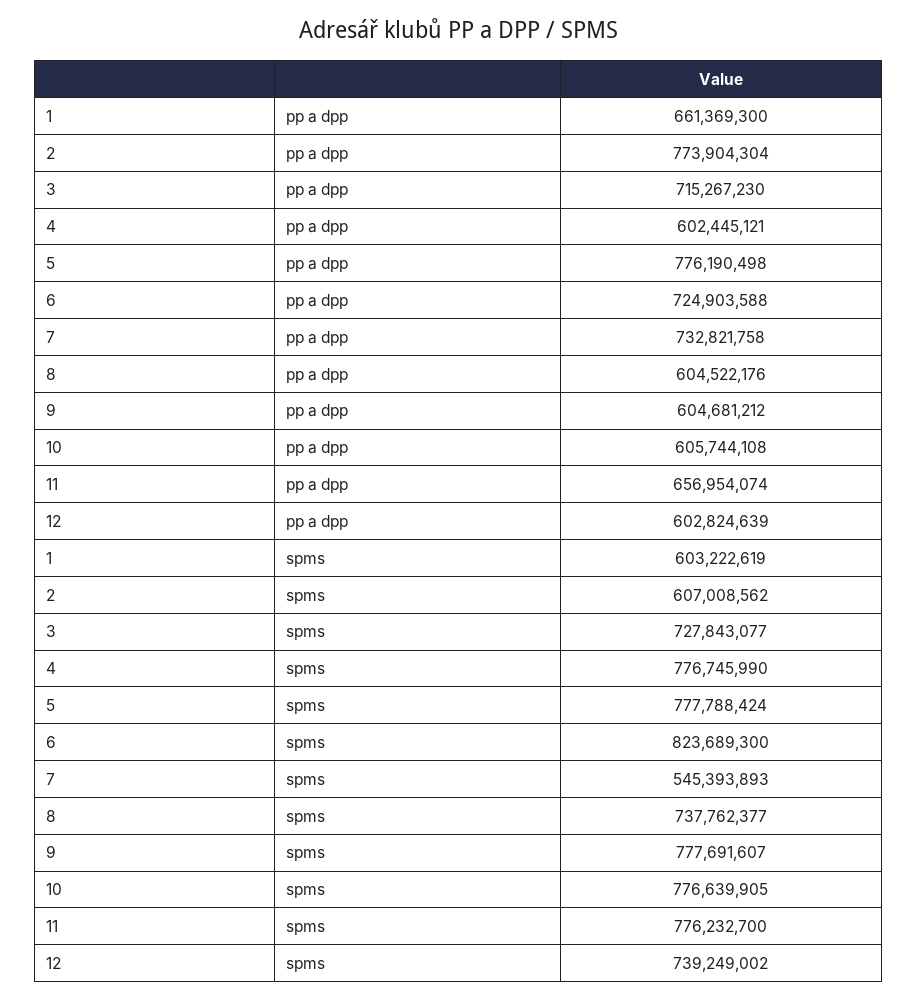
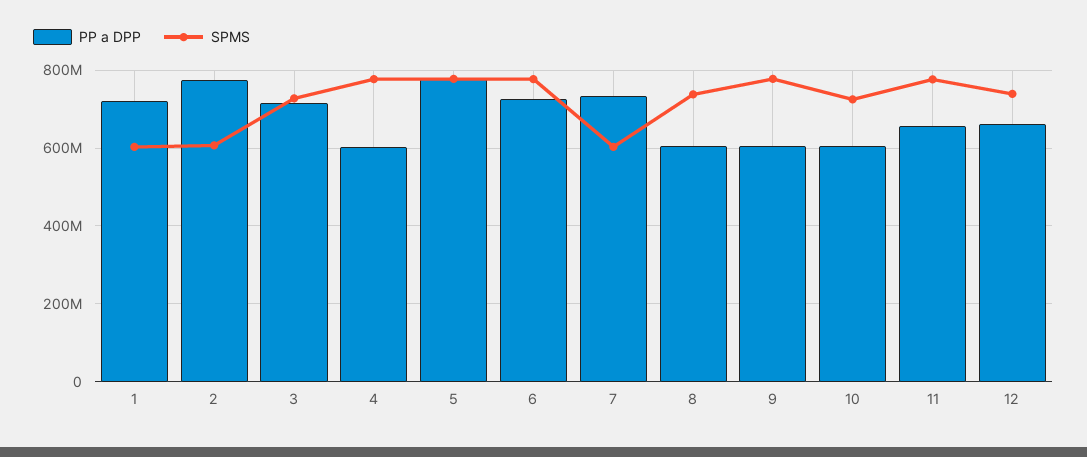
  {
    "pp a dpp": {
-     "1": 661369300,
+     "1": 720000000,
      "2": 773904304,
      "3": 715267230,
      "4": 602445121,
      "5": 776190498,
      "6": 724903588,
      "7": 732821758,
      "8": 604522176,
      "9": 604681212,
      "10": 605744108,
      "11": 656954074,
-     "12": 602824639
+     "12": 660000000
    },
    "spms": {
      "1": 603222619,
      "2": 607008562,
      "3": 727843077,
      "4": 776745990,
      "5": 777788424,
-     "6": 823689300,
+     "6": 780000000,
-     "7": 545393893,
+     "7": 600000000,
      "8": 737762377,
      "9": 777691607,
-     "10": 776639905,
+     "10": 720000000,
      "11": 776232700,
      "12": 739249002
    }
  }

